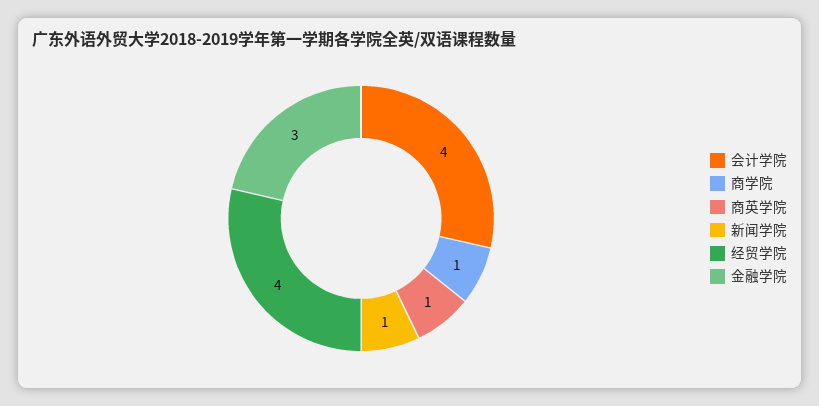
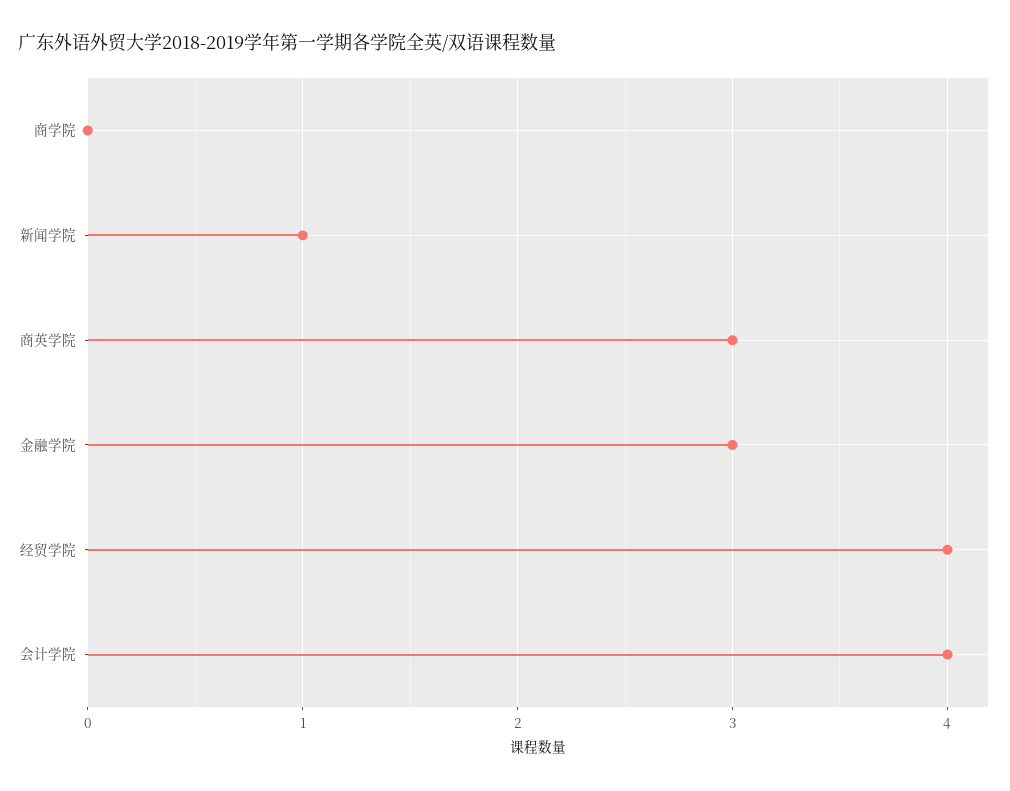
  {
    "会计学院": 4,
-   "商学院": 1,
+   "商学院": 0,
-   "商英学院": 1,
+   "商英学院": 3,
    "新闻学院": 1,
    "经贸学院": 4,
    "金融学院": 3
  }

